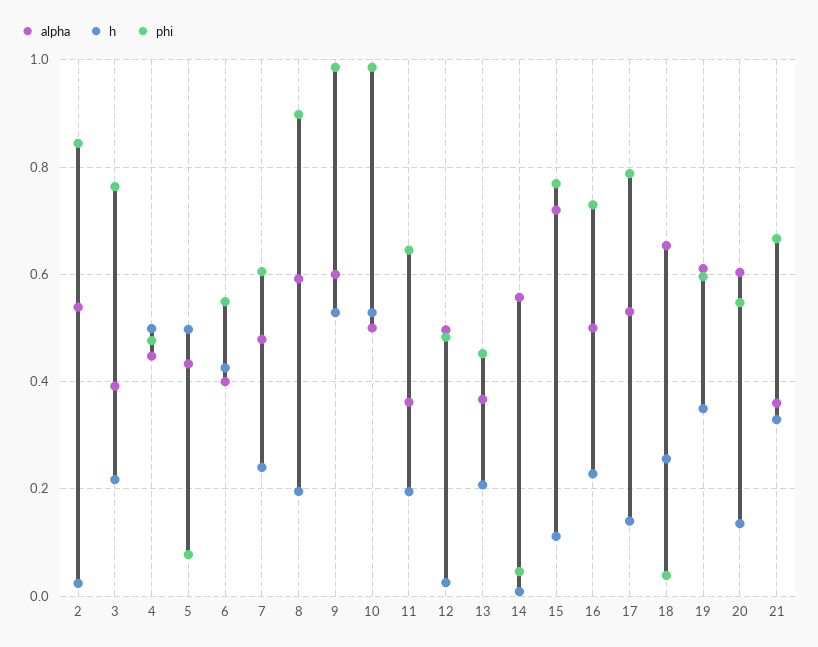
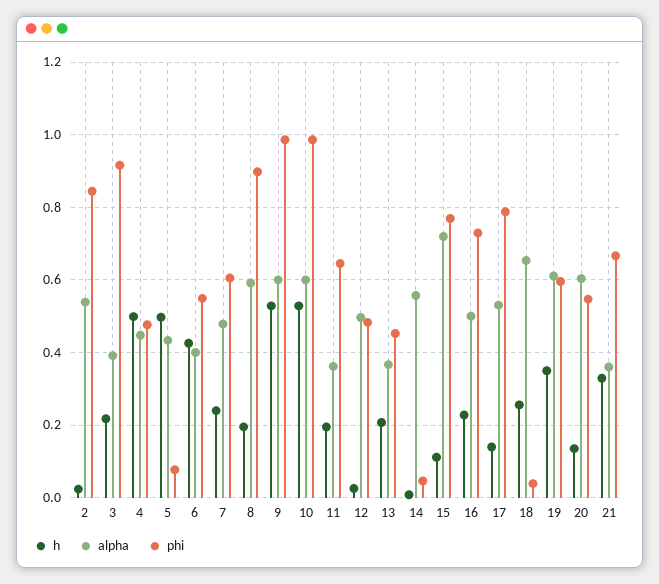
  {
    "alpha": {
      "2": 0.54,
      "3": 0.4,
      "4": 0.44,
      "5": 0.44,
      "6": 0.4,
      "7": 0.48,
      "8": 0.6,
      "9": 0.6,
-     "10": 0.5,
+     "10": 0.6,
      "11": 0.36,
      "12": 0.5,
      "13": 0.36,
      "14": 0.56,
      "15": 0.72,
      "16": 0.5,
      "17": 0.54,
      "18": 0.66,
      "19": 0.62,
      "20": 0.6,
      "21": 0.36
    },
    "h": {
      "2": 0.02,
      "3": 0.22,
      "4": 0.5,
      "5": 0.5,
      "6": 0.42,
      "7": 0.24,
      "8": 0.2,
      "9": 0.52,
      "10": 0.52,
      "11": 0.2,
      "12": 0.02,
      "13": 0.2,
      "14": 0,
      "15": 0.12,
      "16": 0.22,
      "17": 0.14,
      "18": 0.26,
      "19": 0.34,
      "20": 0.14,
      "21": 0.32
    },
    "phi": {
      "2": 0.84,
-     "3": 0.76,
+     "3": 0.92,
      "4": 0.48,
      "5": 0.08,
      "6": 0.54,
      "7": 0.6,
      "8": 0.9,
      "9": 0.98,
      "10": 0.98,
      "11": 0.64,
      "12": 0.48,
      "13": 0.46,
      "14": 0.04,
      "15": 0.76,
      "16": 0.72,
      "17": 0.78,
      "18": 0.04,
      "19": 0.6,
      "20": 0.54,
      "21": 0.66
    }
  }

